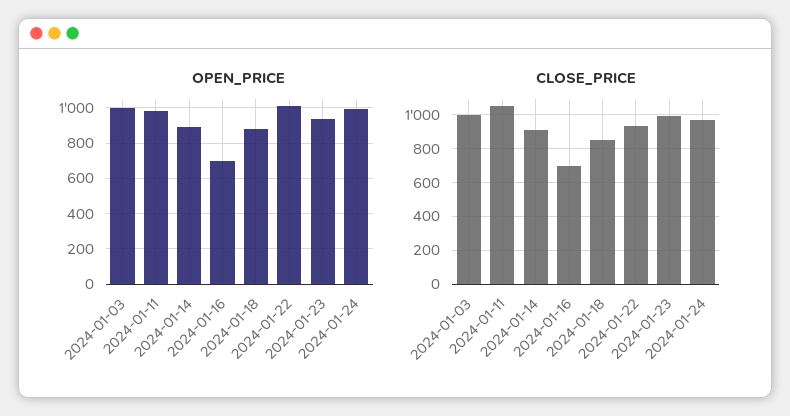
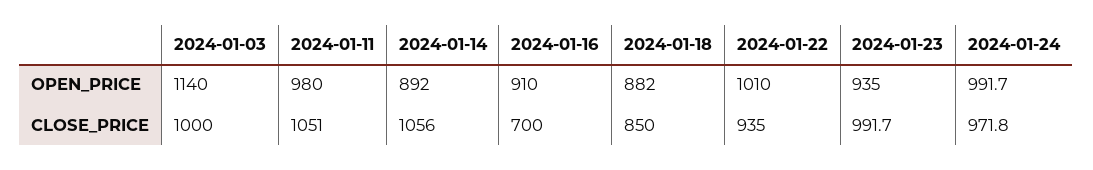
  {
    "OPEN_PRICE": {
-     "2024-01-03": 1000,
+     "2024-01-03": 1140,
      "2024-01-11": 980,
      "2024-01-14": 892,
-     "2024-01-16": 700,
+     "2024-01-16": 910,
      "2024-01-18": 882,
      "2024-01-22": 1010,
      "2024-01-23": 935,
      "2024-01-24": 991.7
    },
    "CLOSE_PRICE": {
      "2024-01-03": 1000,
      "2024-01-11": 1051,
-     "2024-01-14": 900,
+     "2024-01-14": 1056,
      "2024-01-16": 700,
      "2024-01-18": 850,
      "2024-01-22": 935,
      "2024-01-23": 991.7,
      "2024-01-24": 971.8
    }
  }

